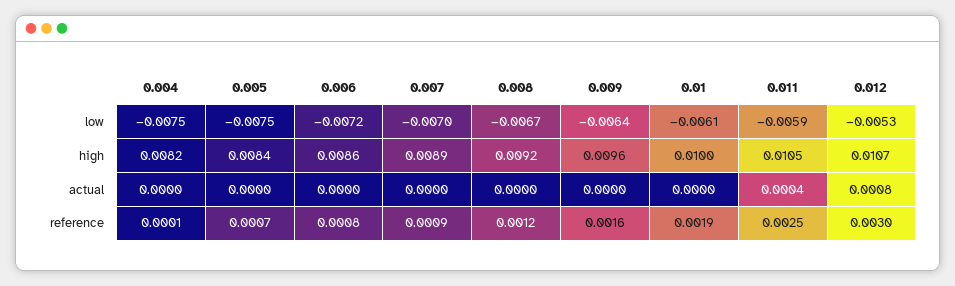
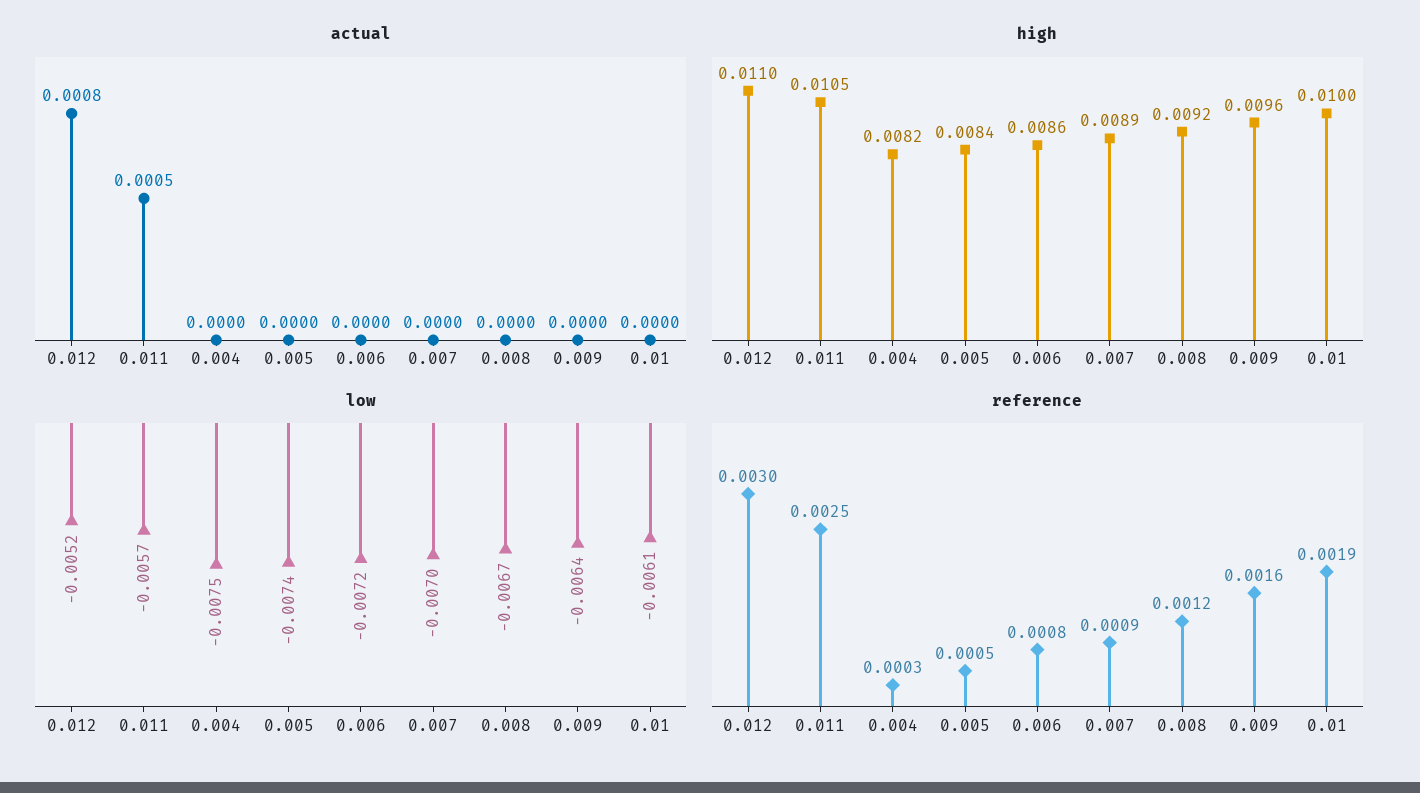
  {
    "low": {
      "0.004": -0.0075,
-     "0.005": -0.0075,
+     "0.005": -0.0074,
      "0.006": -0.0072,
      "0.007": -0.007,
      "0.008": -0.0067,
      "0.009": -0.0064,
      "0.01": -0.0061,
-     "0.011": -0.0059,
+     "0.011": -0.0057,
-     "0.012": -0.0053
+     "0.012": -0.0052
    },
    "high": {
      "0.004": 0.0082,
      "0.005": 0.0084,
      "0.006": 0.0086,
      "0.007": 0.0089,
      "0.008": 0.0092,
      "0.009": 0.0096,
      "0.01": 0.01,
      "0.011": 0.0105,
-     "0.012": 0.0107
+     "0.012": 0.011
    },
    "actual": {
      "0.004": 0,
      "0.005": 0,
      "0.006": 0,
      "0.007": 0,
      "0.008": 0,
      "0.009": 0,
      "0.01": 0,
-     "0.011": 0.0004,
+     "0.011": 0.0005,
      "0.012": 0.0008
    },
    "reference": {
-     "0.004": 0.0001,
+     "0.004": 0.0003,
-     "0.005": 0.0007,
+     "0.005": 0.0005,
      "0.006": 0.0008,
      "0.007": 0.0009,
      "0.008": 0.0012,
      "0.009": 0.0016,
      "0.01": 0.0019,
      "0.011": 0.0025,
      "0.012": 0.003
    }
  }

